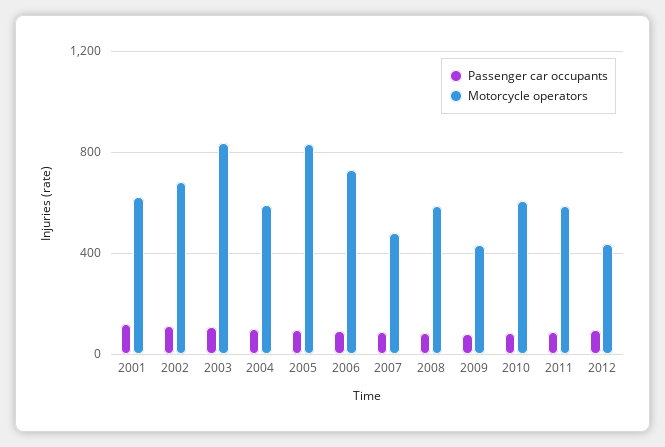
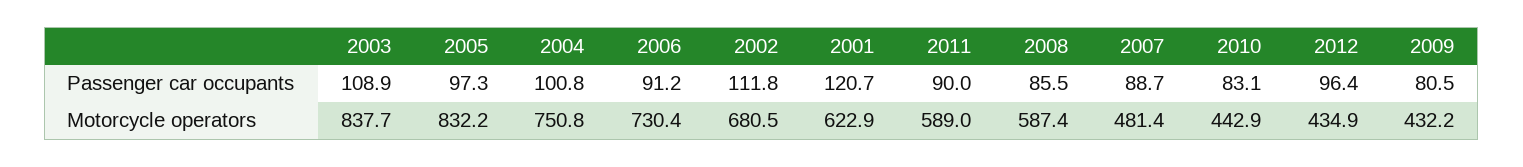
  {
    "Passenger car occupants": {
      "2001": 120.7,
      "2002": 111.8,
      "2003": 108.9,
      "2004": 100.8,
      "2005": 97.3,
      "2006": 91.2,
      "2007": 88.7,
      "2008": 85.5,
      "2009": 80.5,
      "2010": 83.1,
      "2011": 90,
      "2012": 96.4
    },
    "Motorcycle operators": {
      "2001": 622.9,
      "2002": 680.5,
      "2003": 837.7,
-     "2004": 600,
+     "2004": 750.8,
      "2005": 832.2,
      "2006": 730.4,
      "2007": 481.4,
      "2008": 587.4,
      "2009": 432.2,
-     "2010": 600,
+     "2010": 442.9,
      "2011": 589,
      "2012": 434.9
    }
  }

